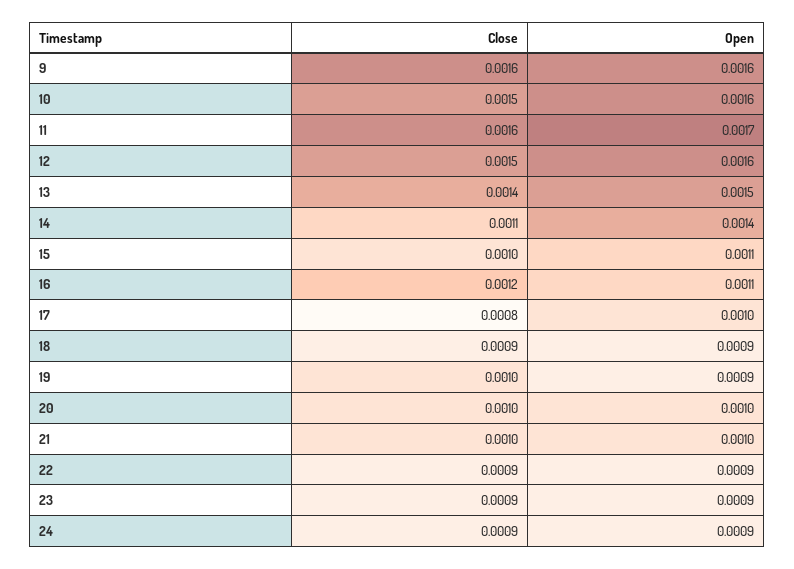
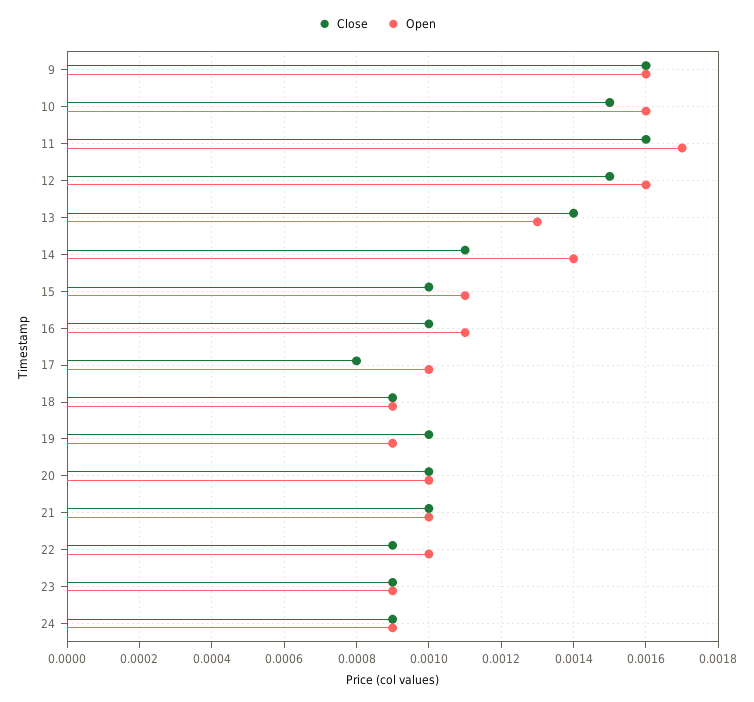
  {
    "Close": {
      "9": 0.0016,
      "10": 0.0015,
      "11": 0.0016,
      "12": 0.0015,
      "13": 0.0014,
      "14": 0.0011,
      "15": 0.001,
-     "16": 0.0012,
+     "16": 0.001,
      "17": 0.0008,
      "18": 0.0009,
      "19": 0.001,
      "20": 0.001,
      "21": 0.001,
      "22": 0.0009,
      "23": 0.0009,
      "24": 0.0009
    },
    "Open": {
      "9": 0.0016,
      "10": 0.0016,
      "11": 0.0017,
      "12": 0.0016,
-     "13": 0.0015,
+     "13": 0.0013,
      "14": 0.0014,
      "15": 0.0011,
      "16": 0.0011,
      "17": 0.001,
      "18": 0.0009,
      "19": 0.0009,
      "20": 0.001,
      "21": 0.001,
-     "22": 0.0009,
+     "22": 0.001,
      "23": 0.0009,
      "24": 0.0009
    }
  }

